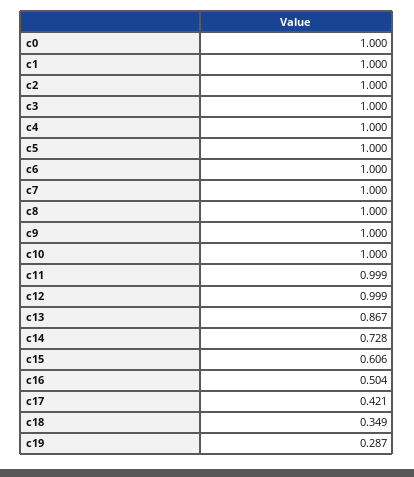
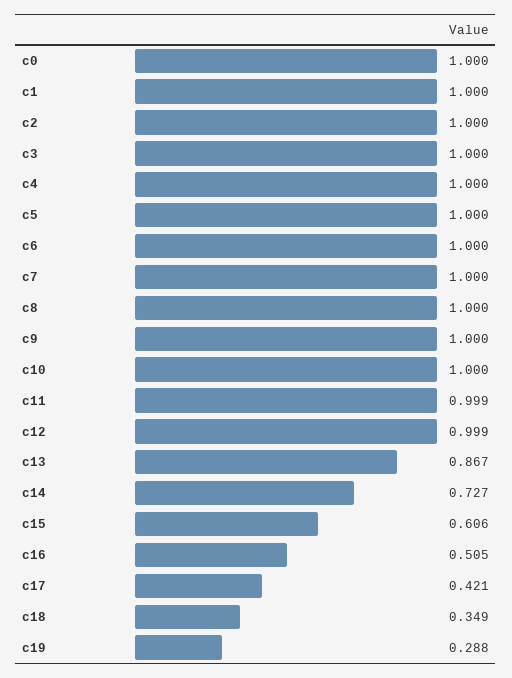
  {
    "c0": 1,
    "c1": 1,
    "c2": 1,
    "c3": 1,
    "c4": 1,
    "c5": 1,
    "c6": 1,
    "c7": 1,
    "c8": 1,
    "c9": 1,
    "c10": 1,
    "c11": 0.999,
    "c12": 0.999,
    "c13": 0.867,
-   "c14": 0.728,
+   "c14": 0.727,
    "c15": 0.606,
-   "c16": 0.504,
+   "c16": 0.505,
    "c17": 0.421,
    "c18": 0.349,
-   "c19": 0.287
+   "c19": 0.288
  }

